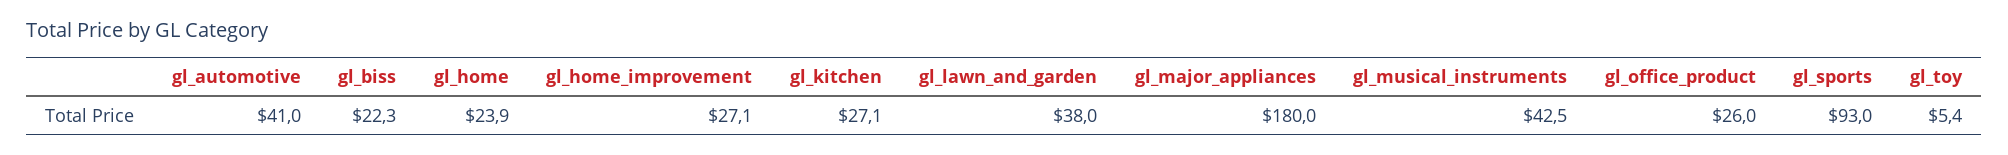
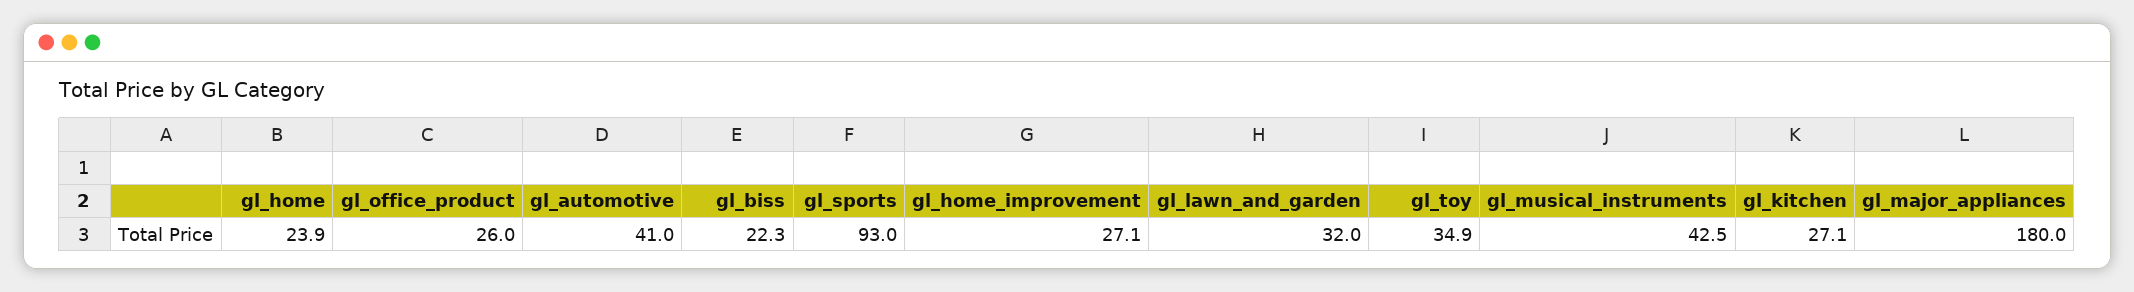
  {
    "gl_automotive": 41,
    "gl_biss": 22.3,
    "gl_home": 23.9,
    "gl_home_improvement": 27.1,
    "gl_kitchen": 27.1,
-   "gl_lawn_and_garden": 38,
+   "gl_lawn_and_garden": 32,
    "gl_major_appliances": 180,
    "gl_musical_instruments": 42.5,
    "gl_office_product": 26,
    "gl_sports": 93,
-   "gl_toy": 5.4
+   "gl_toy": 34.9
  }

